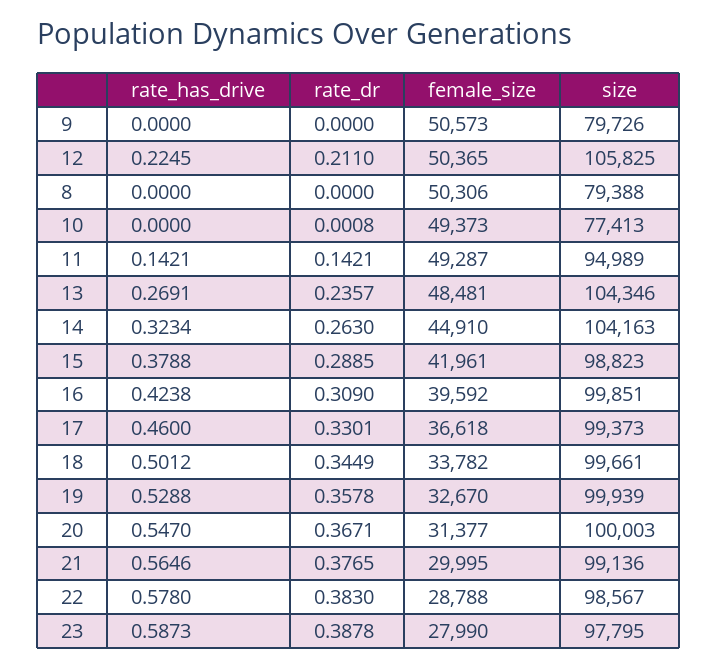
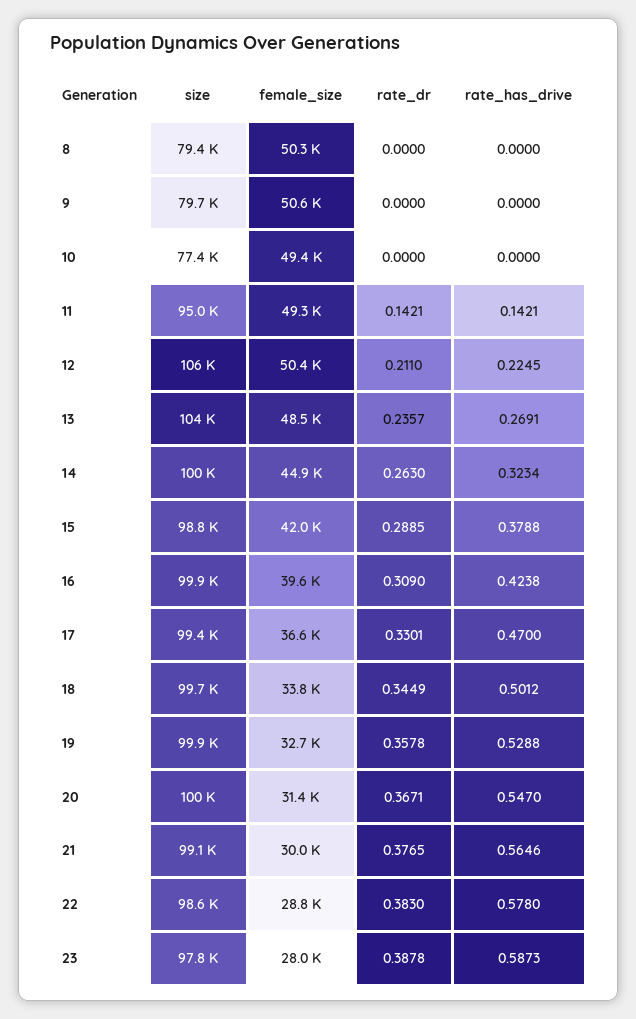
  {
    "rate_has_drive": {
      "9": 0,
      "12": 0.2245,
      "8": 0,
      "10": 0,
      "11": 0.1421,
      "13": 0.2691,
      "14": 0.3234,
      "15": 0.3788,
      "16": 0.4238,
-     "17": 0.46,
+     "17": 0.47,
      "18": 0.5012,
      "19": 0.5288,
      "20": 0.547,
      "21": 0.5646,
      "22": 0.578,
      "23": 0.5873
    },
    "rate_dr": {
      "9": 0,
      "12": 0.211,
      "8": 0,
-     "10": 0.0008,
+     "10": 0,
      "11": 0.1421,
      "13": 0.2357,
      "14": 0.263,
      "15": 0.2885,
      "16": 0.309,
      "17": 0.3301,
      "18": 0.3449,
      "19": 0.3578,
      "20": 0.3671,
      "21": 0.3765,
      "22": 0.383,
      "23": 0.3878
    },
    "female_size": {
      "9": 50573,
      "12": 50365,
      "8": 50306,
      "10": 49373,
      "11": 49287,
      "13": 48481,
      "14": 44910,
      "15": 41961,
      "16": 39592,
      "17": 36618,
      "18": 33782,
      "19": 32670,
      "20": 31377,
      "21": 29995,
      "22": 28788,
      "23": 27990
    },
    "size": {
      "9": 79726,
      "12": 105825,
      "8": 79388,
      "10": 77413,
      "11": 94989,
      "13": 104346,
-     "14": 104163,
+     "14": 100000,
      "15": 98823,
      "16": 99851,
      "17": 99373,
      "18": 99661,
      "19": 99939,
      "20": 100003,
      "21": 99136,
      "22": 98567,
      "23": 97795
    }
  }

